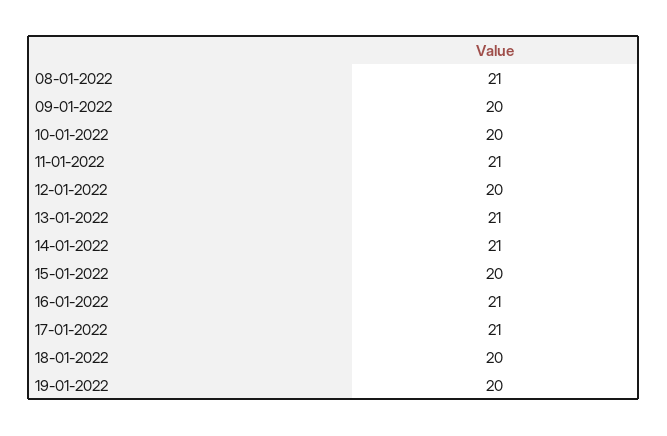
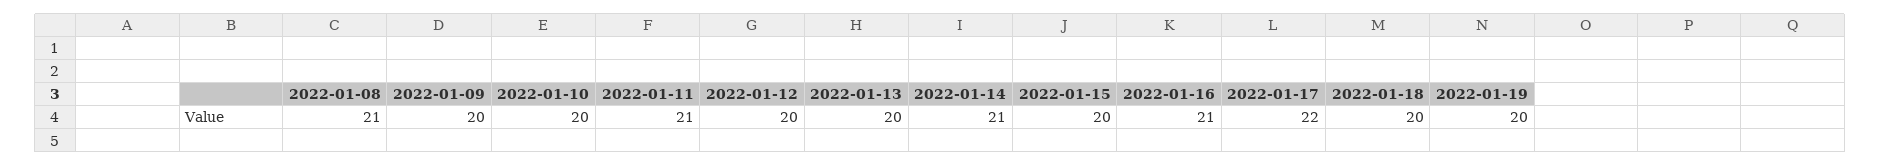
  {
    "08-01-2022": 21,
    "09-01-2022": 20,
    "10-01-2022": 20,
    "11-01-2022": 21,
    "12-01-2022": 20,
-   "13-01-2022": 21,
+   "13-01-2022": 20,
    "14-01-2022": 21,
    "15-01-2022": 20,
    "16-01-2022": 21,
-   "17-01-2022": 21,
+   "17-01-2022": 22,
    "18-01-2022": 20,
    "19-01-2022": 20
  }

